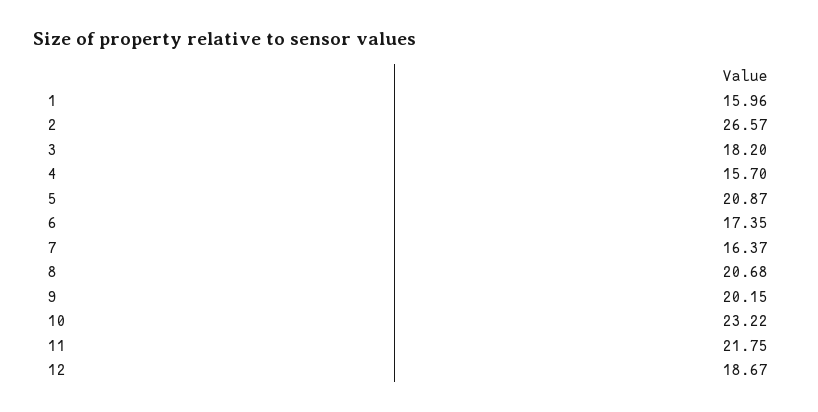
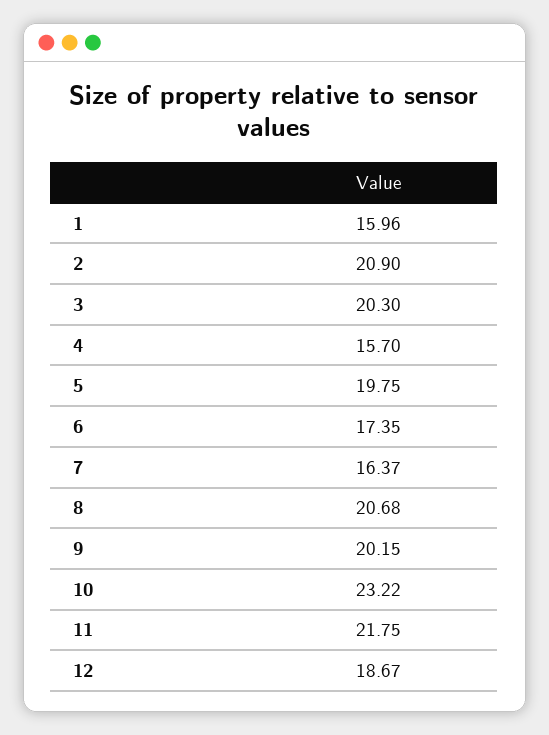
  {
    "1": 15.96,
-   "2": 26.57,
+   "2": 20.9,
-   "3": 18.2,
+   "3": 20.3,
    "4": 15.7,
-   "5": 20.87,
+   "5": 19.75,
    "6": 17.35,
    "7": 16.37,
    "8": 20.68,
    "9": 20.15,
    "10": 23.22,
    "11": 21.75,
    "12": 18.67
  }

